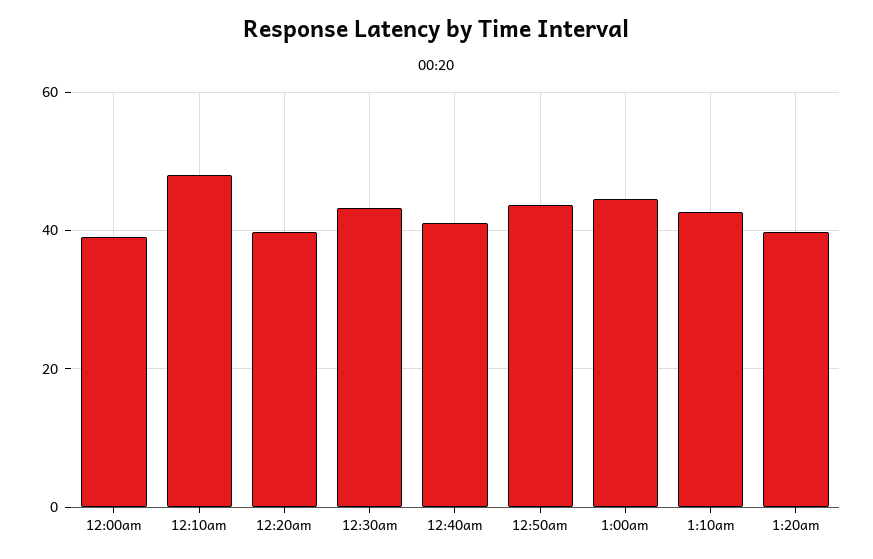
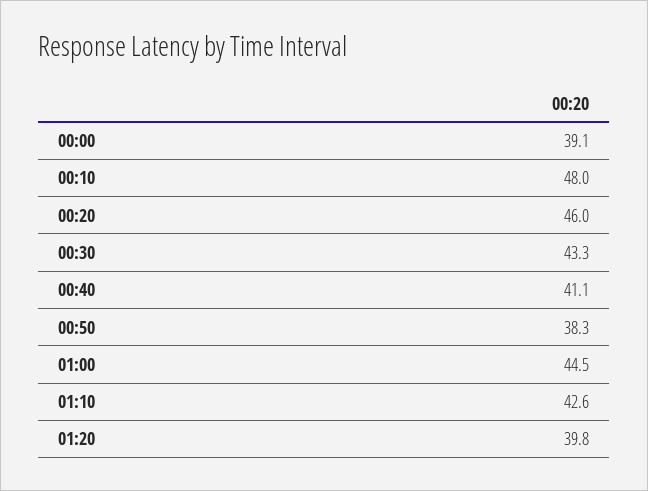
  {
    "12:00am": 39.1,
    "12:10am": 48,
-   "12:20am": 40,
+   "12:20am": 46,
    "12:30am": 43.3,
    "12:40am": 41.1,
-   "12:50am": 44,
+   "12:50am": 38.3,
    "1:00am": 44.5,
    "1:10am": 42.6,
    "1:20am": 39.8
  }

